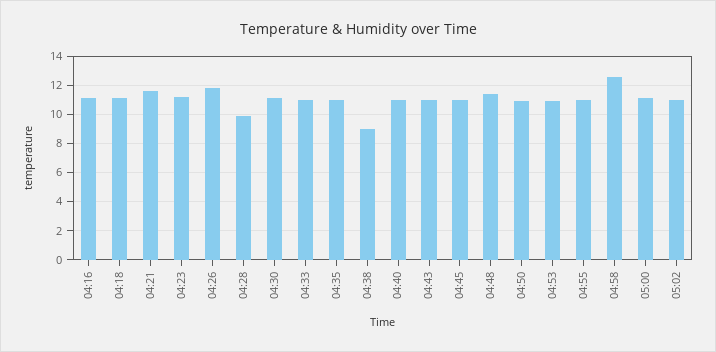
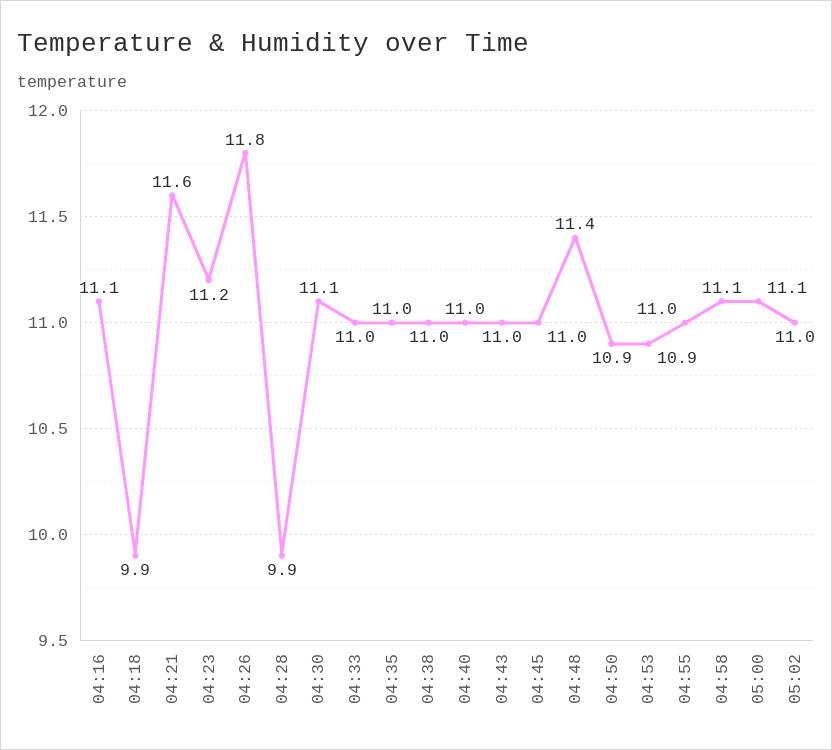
  {
    "04:16": 11.1,
-   "04:18": 11,
+   "04:18": 9.9,
    "04:21": 11.6,
    "04:23": 11.2,
    "04:26": 11.8,
    "04:28": 9.9,
    "04:30": 11.1,
    "04:33": 11,
    "04:35": 11,
-   "04:38": 9,
+   "04:38": 11,
    "04:40": 11,
    "04:43": 11,
    "04:45": 11,
    "04:48": 11.4,
    "04:50": 10.9,
    "04:53": 10.9,
    "04:55": 11,
-   "04:58": 12.5,
+   "04:58": 11.1,
    "05:00": 11.1,
    "05:02": 11
  }

